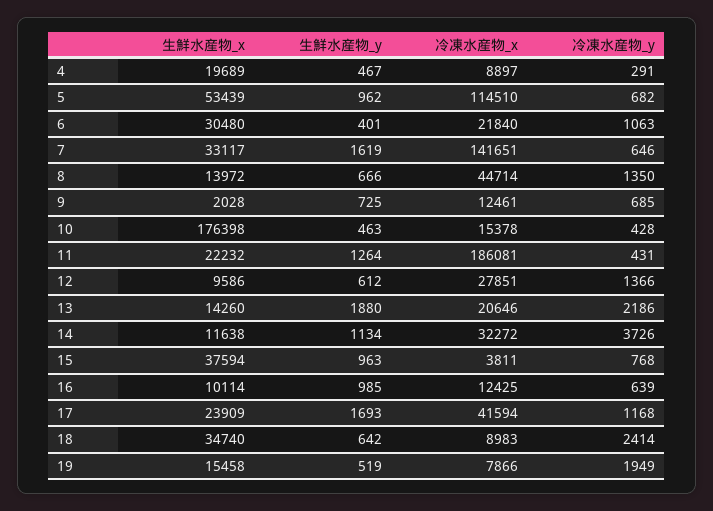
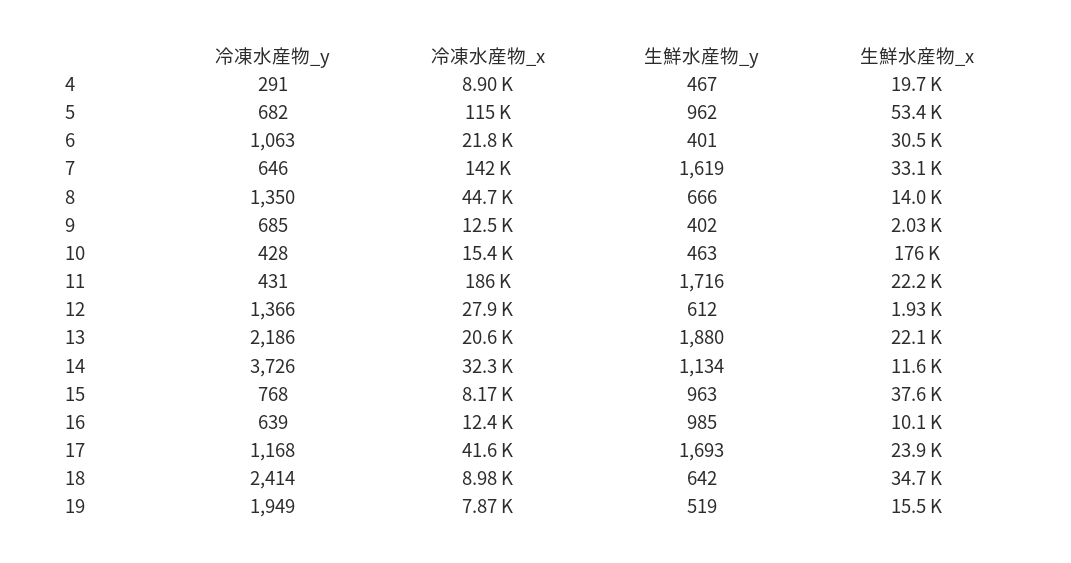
  {
    "生鮮水産物_x": {
      "4": 19689,
      "5": 53439,
      "6": 30480,
      "7": 33117,
      "8": 13972,
      "9": 2028,
      "10": 176398,
      "11": 22232,
-     "12": 9586,
+     "12": 1930,
-     "13": 14260,
+     "13": 22100,
      "14": 11638,
      "15": 37594,
      "16": 10114,
      "17": 23909,
      "18": 34740,
      "19": 15458
    },
    "生鮮水産物_y": {
      "4": 467,
      "5": 962,
      "6": 401,
      "7": 1619,
      "8": 666,
-     "9": 725,
+     "9": 402,
      "10": 463,
-     "11": 1264,
+     "11": 1716,
      "12": 612,
      "13": 1880,
      "14": 1134,
      "15": 963,
      "16": 985,
      "17": 1693,
      "18": 642,
      "19": 519
    },
    "冷凍水産物_x": {
      "4": 8897,
      "5": 114510,
      "6": 21840,
      "7": 141651,
      "8": 44714,
      "9": 12461,
      "10": 15378,
      "11": 186081,
      "12": 27851,
      "13": 20646,
      "14": 32272,
-     "15": 3811,
+     "15": 8170,
      "16": 12425,
      "17": 41594,
      "18": 8983,
      "19": 7866
    },
    "冷凍水産物_y": {
      "4": 291,
      "5": 682,
      "6": 1063,
      "7": 646,
      "8": 1350,
      "9": 685,
      "10": 428,
      "11": 431,
      "12": 1366,
      "13": 2186,
      "14": 3726,
      "15": 768,
      "16": 639,
      "17": 1168,
      "18": 2414,
      "19": 1949
    }
  }

